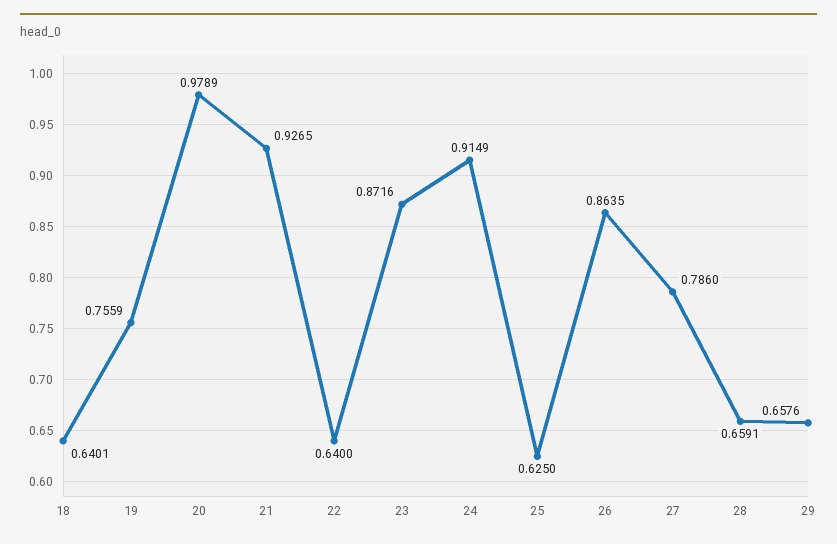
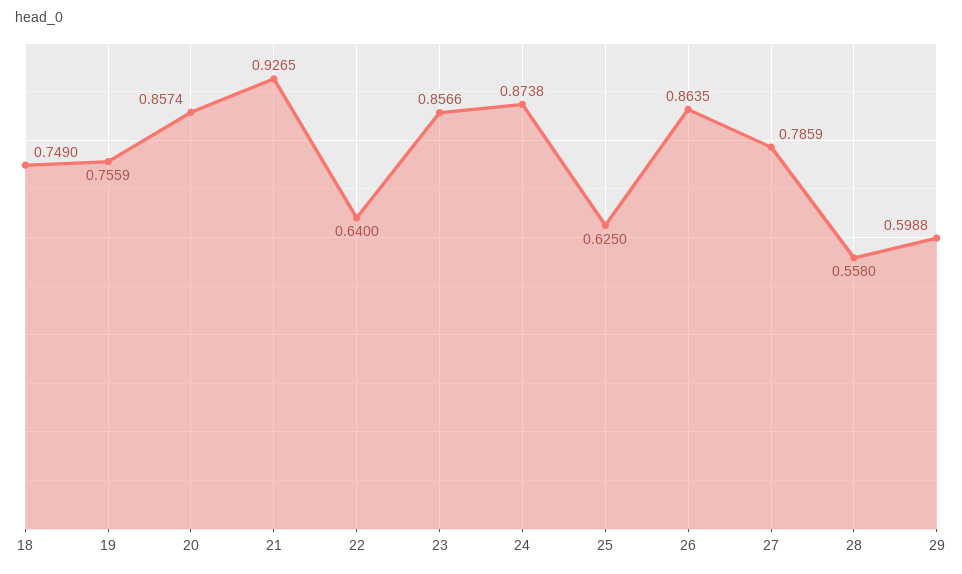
  {
-   "18": 0.6401,
+   "18": 0.749,
    "19": 0.7559,
-   "20": 0.9789,
+   "20": 0.8574,
    "21": 0.9265,
    "22": 0.64,
-   "23": 0.8716,
+   "23": 0.8566,
-   "24": 0.9149,
+   "24": 0.8738,
    "25": 0.625,
    "26": 0.8635,
-   "27": 0.786,
+   "27": 0.7859,
-   "28": 0.6591,
+   "28": 0.558,
-   "29": 0.6576
+   "29": 0.5988
  }

